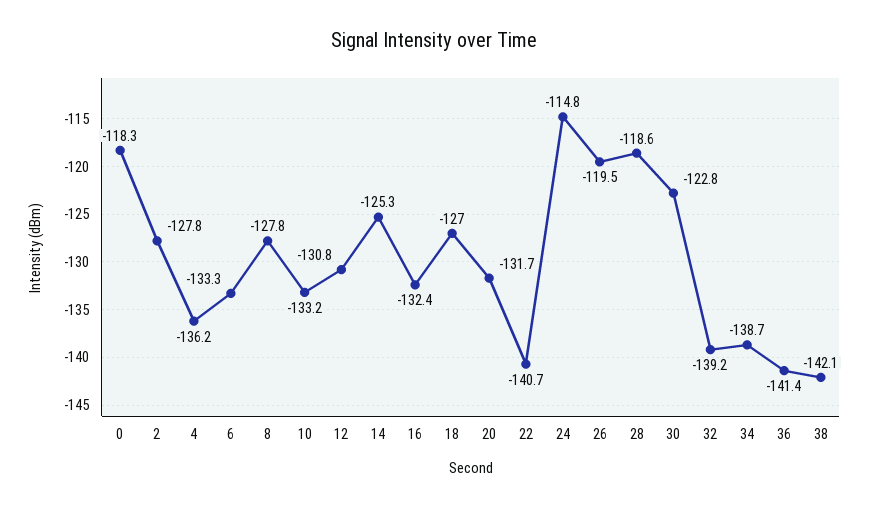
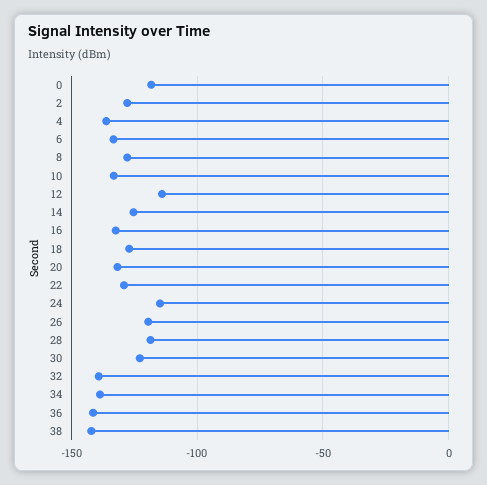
  {
    "0": -118.3,
    "2": -127.8,
    "4": -136.2,
    "6": -133.3,
    "8": -127.8,
    "10": -133.2,
-   "12": -130.8,
+   "12": -115,
    "14": -125.3,
    "16": -132.4,
    "18": -127,
    "20": -131.7,
-   "22": -140.7,
+   "22": -130,
    "24": -114.8,
    "26": -119.5,
    "28": -118.6,
    "30": -122.8,
    "32": -139.2,
    "34": -138.7,
    "36": -141.4,
    "38": -142.1
  }

